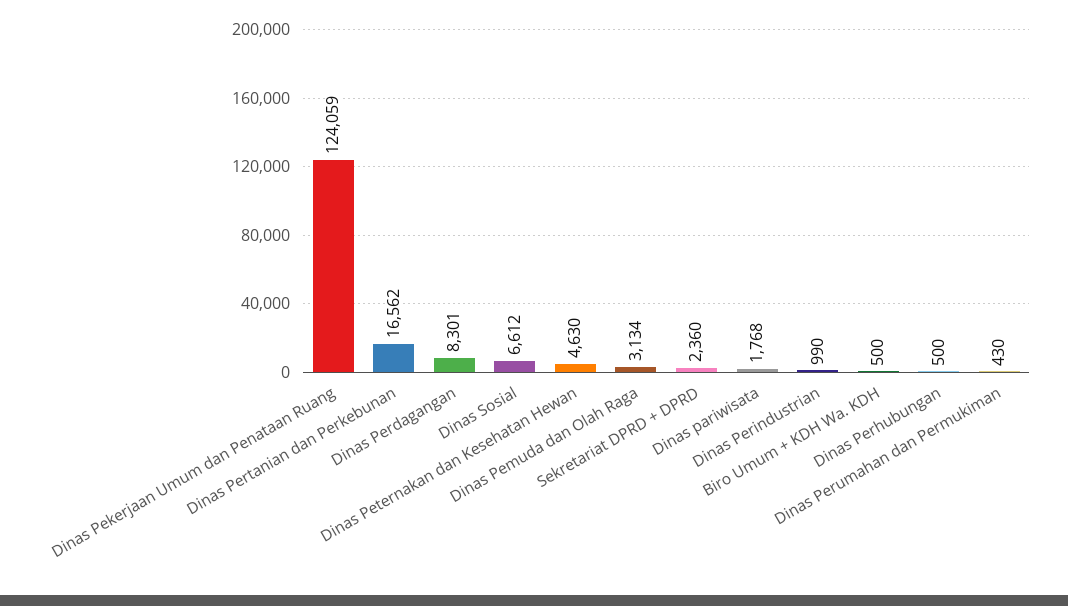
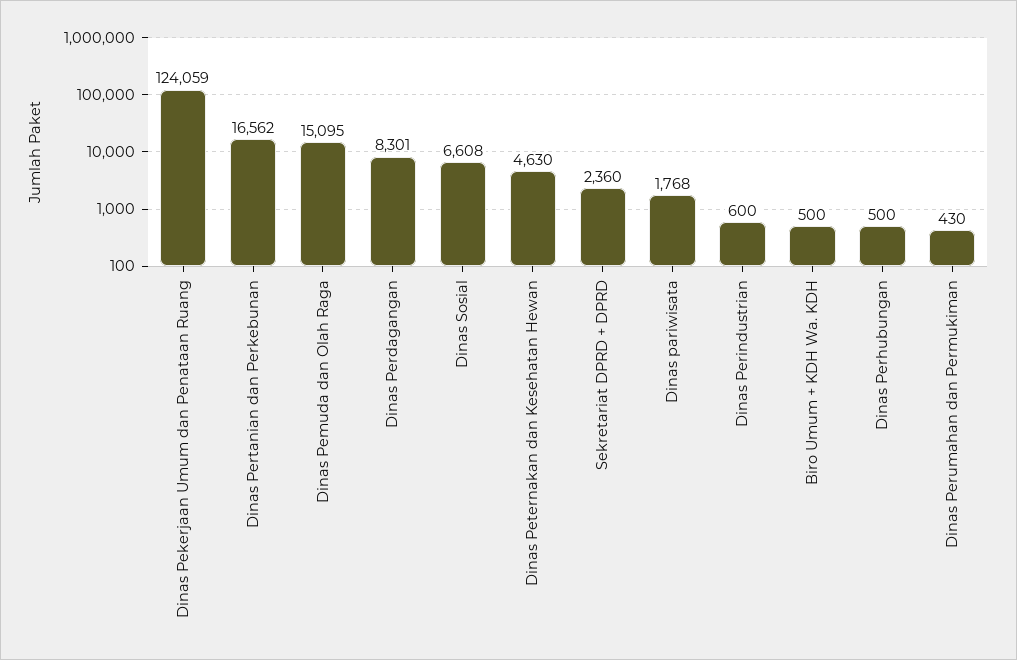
  {
    "Dinas Pekerjaan Umum dan Penataan Ruang": 124059,
    "Dinas Pertanian dan Perkebunan": 16562,
    "Dinas Perdagangan": 8301,
-   "Dinas Sosial": 6612,
+   "Dinas Sosial": 6608,
    "Dinas Peternakan dan Kesehatan Hewan": 4630,
-   "Dinas Pemuda dan Olah Raga": 3134,
+   "Dinas Pemuda dan Olah Raga": 15095,
    "Sekretariat DPRD + DPRD": 2360,
    "Dinas pariwisata": 1768,
-   "Dinas Perindustrian": 990,
+   "Dinas Perindustrian": 600,
    "Biro Umum + KDH Wa. KDH": 500,
    "Dinas Perhubungan": 500,
    "Dinas Perumahan dan Permukiman": 430
  }

